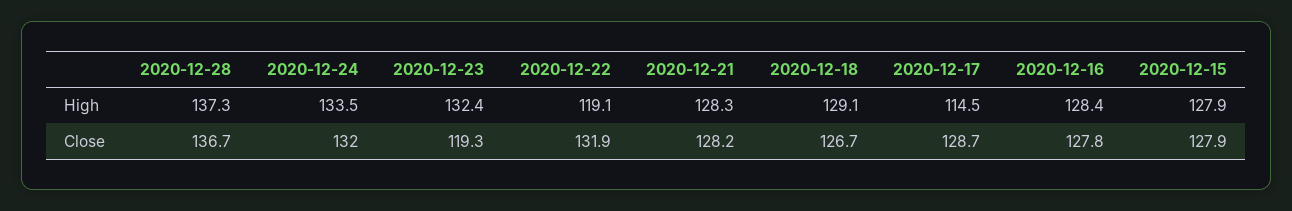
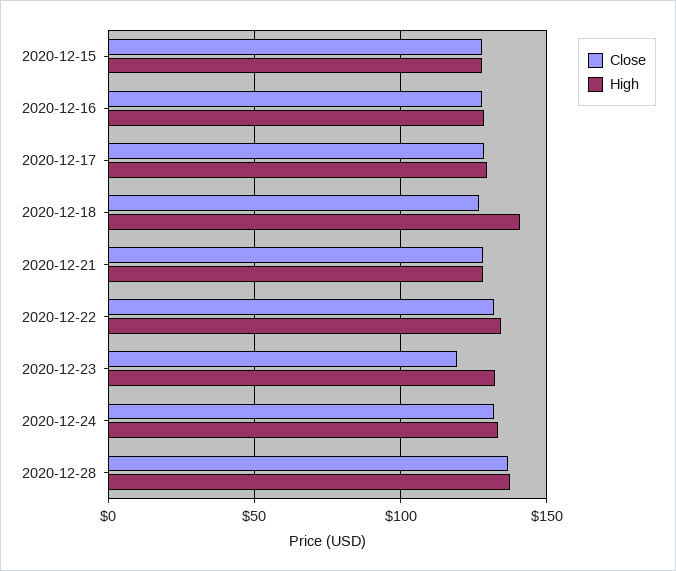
  {
    "High": {
      "2020-12-28": 137.3,
      "2020-12-24": 133.5,
      "2020-12-23": 132.4,
-     "2020-12-22": 119.1,
+     "2020-12-22": 135,
      "2020-12-21": 128.3,
-     "2020-12-18": 129.1,
+     "2020-12-18": 140,
-     "2020-12-17": 114.5,
+     "2020-12-17": 130,
      "2020-12-16": 128.4,
      "2020-12-15": 127.9
    },
    "Close": {
      "2020-12-28": 136.7,
      "2020-12-24": 132,
      "2020-12-23": 119.3,
      "2020-12-22": 131.9,
      "2020-12-21": 128.2,
      "2020-12-18": 126.7,
      "2020-12-17": 128.7,
      "2020-12-16": 127.8,
      "2020-12-15": 127.9
    }
  }

